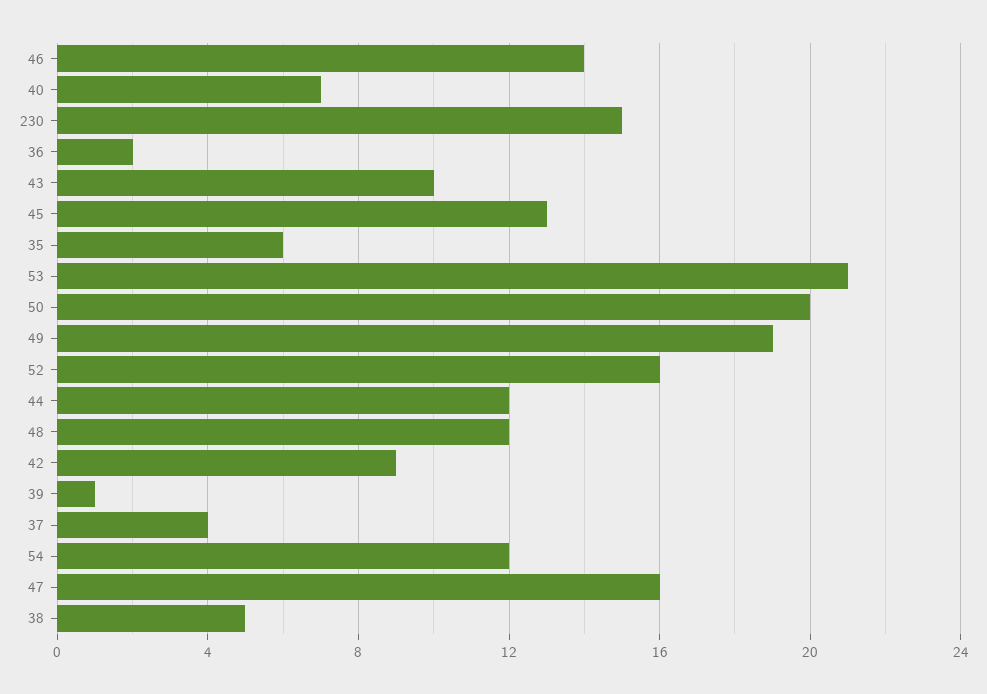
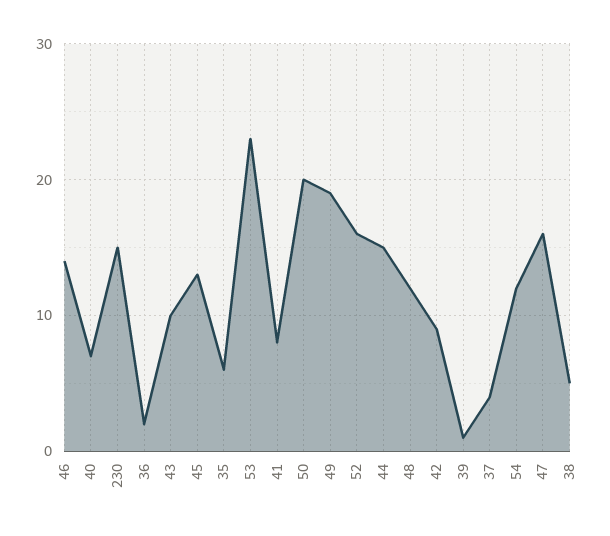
  {
    "46": 14,
    "40": 7,
    "230": 15,
    "36": 2,
    "43": 10,
    "45": 13,
    "35": 6,
-   "53": 21,
+   "53": 23,
    "50": 20,
    "49": 19,
    "52": 16,
-   "44": 12,
+   "44": 15,
    "48": 12,
    "42": 9,
    "39": 1,
    "37": 4,
    "54": 12,
    "47": 16,
-   "38": 5
+   "38": 5,
+   "41": 8
  }

